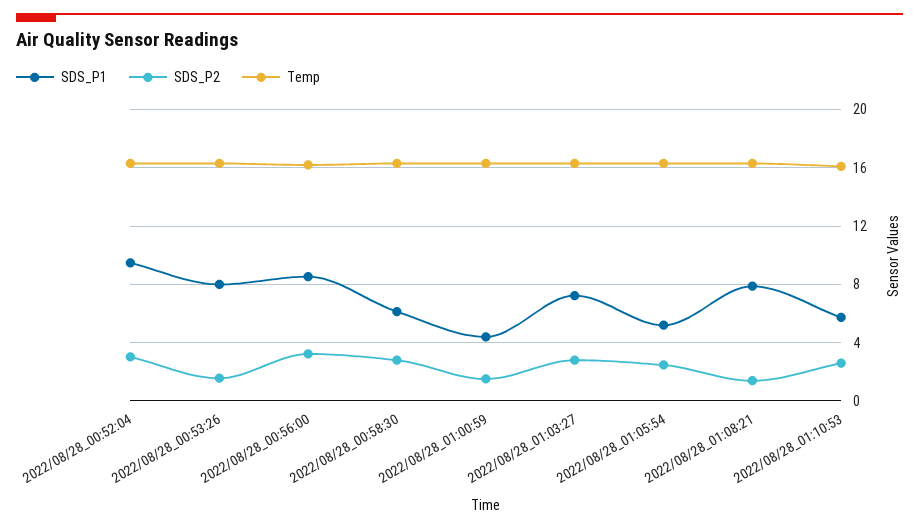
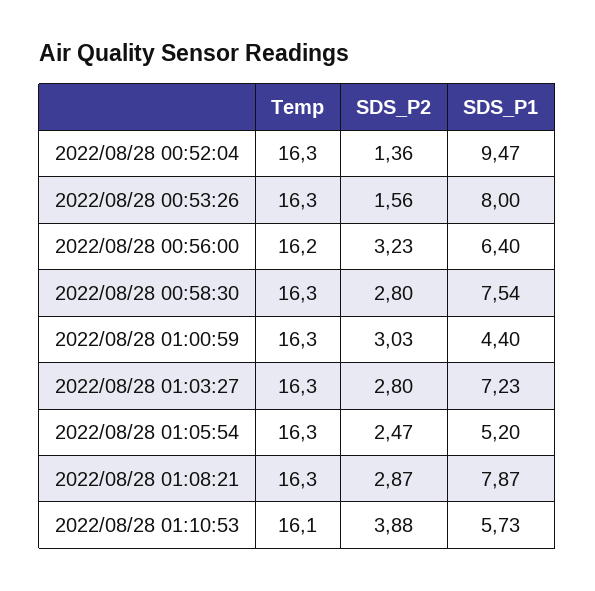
  {
    "SDS_P1": {
      "2022/08/28_00:52:04": 9.47,
      "2022/08/28_00:53:26": 8,
-     "2022/08/28_00:56:00": 8.5,
+     "2022/08/28_00:56:00": 6.4,
-     "2022/08/28_00:58:30": 6,
+     "2022/08/28_00:58:30": 7.54,
      "2022/08/28_01:00:59": 4.4,
      "2022/08/28_01:03:27": 7.23,
      "2022/08/28_01:05:54": 5.2,
      "2022/08/28_01:08:21": 7.87,
      "2022/08/28_01:10:53": 5.73
    },
    "SDS_P2": {
-     "2022/08/28_00:52:04": 3,
+     "2022/08/28_00:52:04": 1.36,
      "2022/08/28_00:53:26": 1.56,
      "2022/08/28_00:56:00": 3.23,
      "2022/08/28_00:58:30": 2.8,
-     "2022/08/28_01:00:59": 1.5,
+     "2022/08/28_01:00:59": 3.03,
      "2022/08/28_01:03:27": 2.8,
      "2022/08/28_01:05:54": 2.47,
-     "2022/08/28_01:08:21": 1.5,
+     "2022/08/28_01:08:21": 2.87,
-     "2022/08/28_01:10:53": 2.5
+     "2022/08/28_01:10:53": 3.88
    },
    "Temp": {
      "2022/08/28_00:52:04": 16.3,
      "2022/08/28_00:53:26": 16.3,
      "2022/08/28_00:56:00": 16.2,
      "2022/08/28_00:58:30": 16.3,
      "2022/08/28_01:00:59": 16.3,
      "2022/08/28_01:03:27": 16.3,
      "2022/08/28_01:05:54": 16.3,
      "2022/08/28_01:08:21": 16.3,
      "2022/08/28_01:10:53": 16.1
    }
  }

